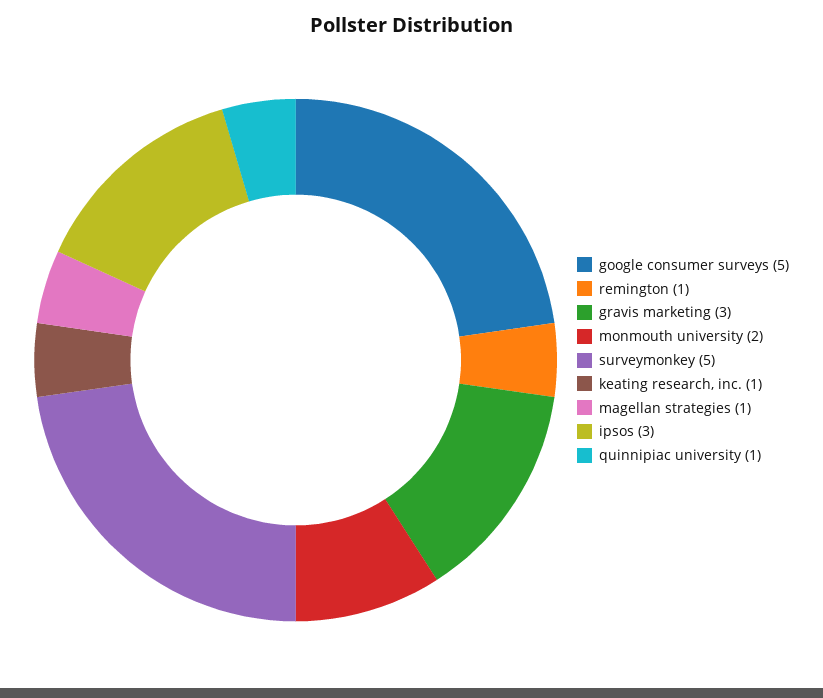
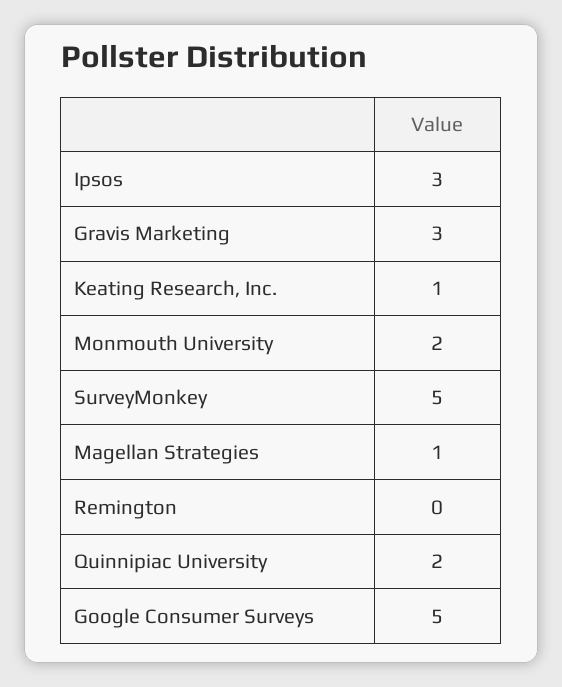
  {
    "google consumer surveys": 5,
-   "remington": 1,
+   "remington": 0,
    "gravis marketing": 3,
    "monmouth university": 2,
    "surveymonkey": 5,
    "keating research, inc.": 1,
    "magellan strategies": 1,
    "ipsos": 3,
-   "quinnipiac university": 1
+   "quinnipiac university": 2
  }

